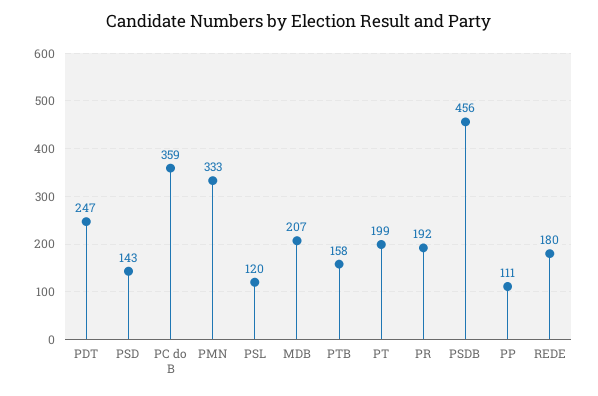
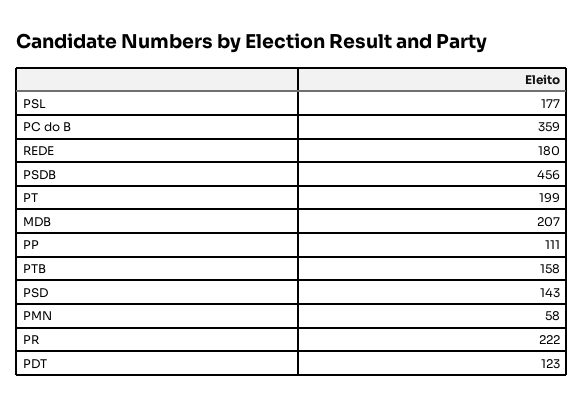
  {
-   "PDT": 247,
+   "PDT": 123,
    "PSD": 143,
    "PC do B": 359,
-   "PMN": 333,
+   "PMN": 58,
-   "PSL": 120,
+   "PSL": 177,
    "MDB": 207,
    "PTB": 158,
    "PT": 199,
-   "PR": 192,
+   "PR": 222,
    "PSDB": 456,
    "PP": 111,
    "REDE": 180
  }

